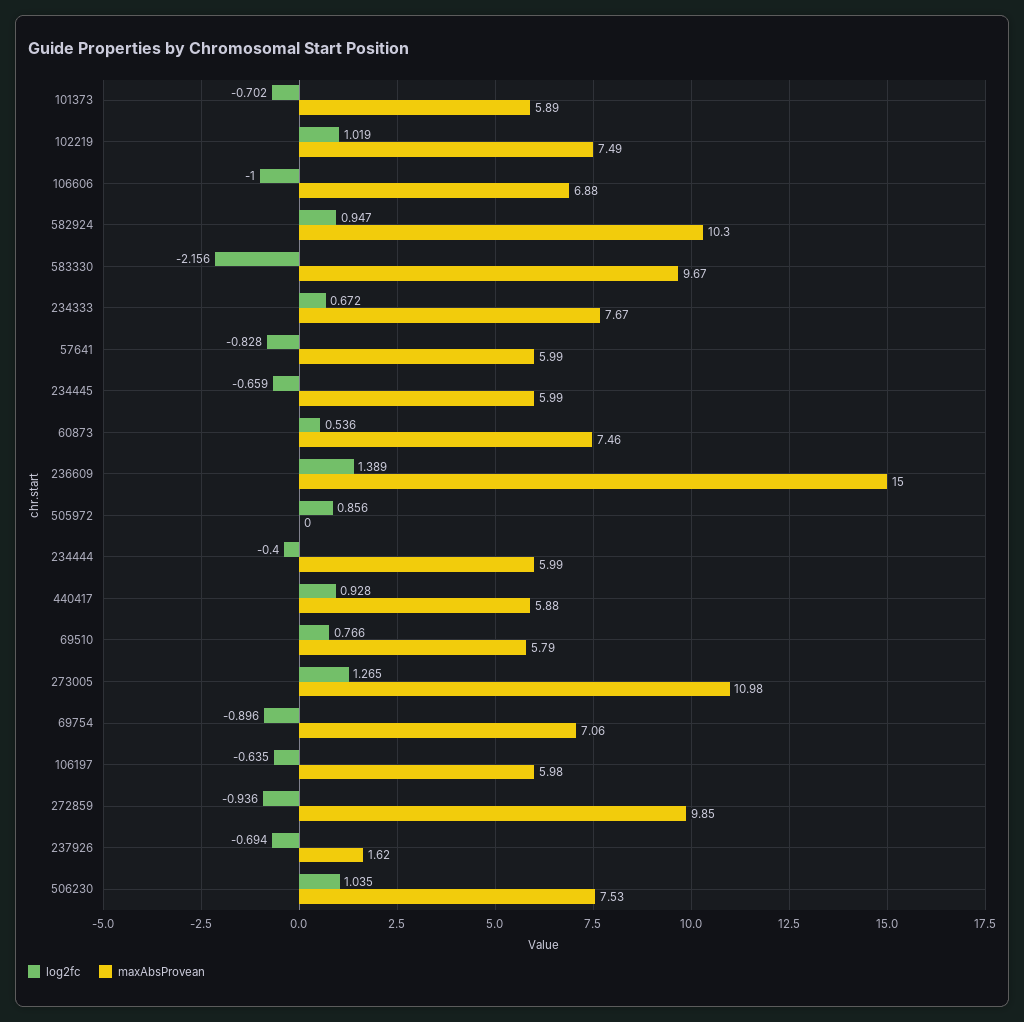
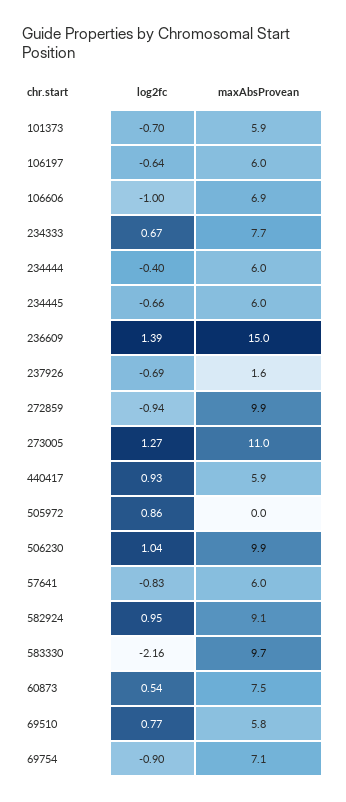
  {
    "log2fc": {
      "101373": -0.702,
-     "102219": 1.019,
      "106606": -1,
      "582924": 0.947,
      "583330": -2.156,
      "234333": 0.672,
      "57641": -0.828,
      "234445": -0.659,
      "60873": 0.536,
      "236609": 1.389,
      "505972": 0.856,
      "234444": -0.4,
      "440417": 0.928,
      "69510": 0.766,
      "273005": 1.265,
      "69754": -0.896,
      "106197": -0.635,
      "272859": -0.936,
      "237926": -0.694,
      "506230": 1.035
    },
    "maxAbsProvean": {
      "101373": 5.89,
-     "102219": 7.49,
      "106606": 6.88,
-     "582924": 10.3,
+     "582924": 9.1,
      "583330": 9.67,
      "234333": 7.67,
      "57641": 5.99,
      "234445": 5.99,
      "60873": 7.46,
      "236609": 15,
      "505972": 0,
      "234444": 5.99,
      "440417": 5.88,
      "69510": 5.79,
      "273005": 10.98,
      "69754": 7.06,
      "106197": 5.98,
      "272859": 9.85,
      "237926": 1.62,
-     "506230": 7.53
+     "506230": 9.9
    }
  }

